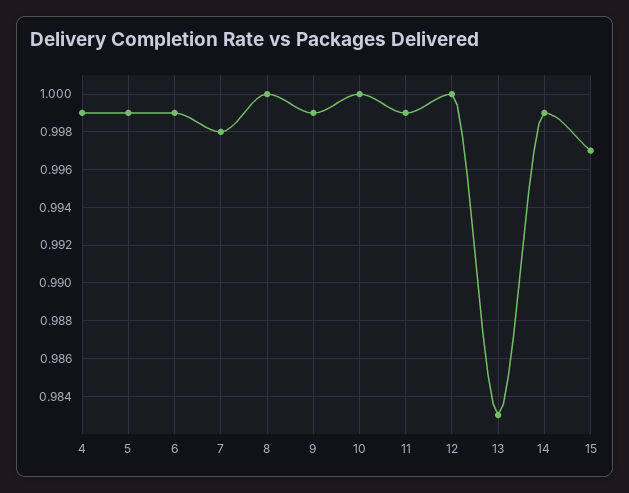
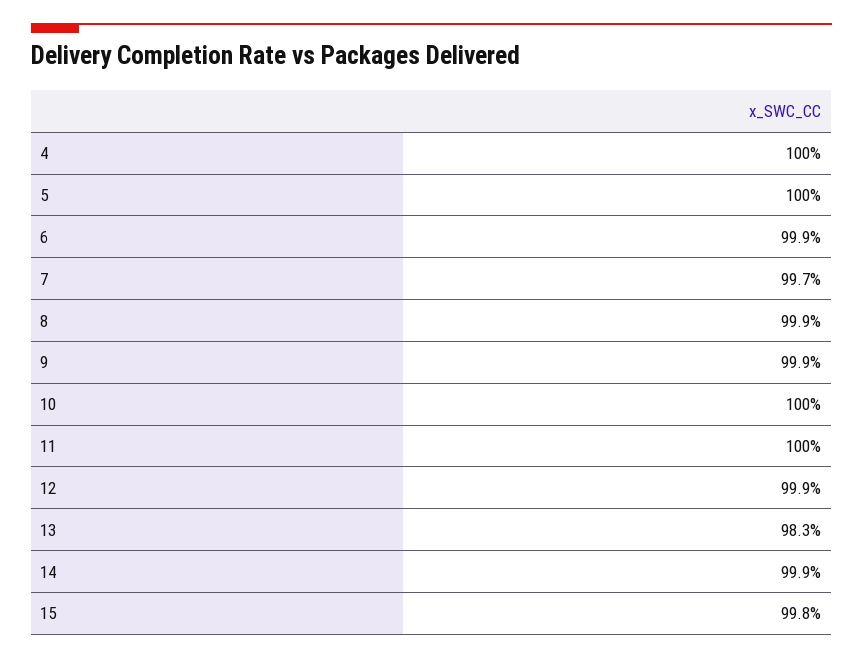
  {
-   "4": 0.999,
+   "4": 1,
-   "5": 0.999,
+   "5": 1,
    "6": 0.999,
-   "7": 0.998,
+   "7": 0.997,
-   "8": 1,
+   "8": 0.999,
    "9": 0.999,
    "10": 1,
-   "11": 0.999,
+   "11": 1,
-   "12": 1,
+   "12": 0.999,
    "13": 0.983,
    "14": 0.999,
-   "15": 0.997
+   "15": 0.998
  }

